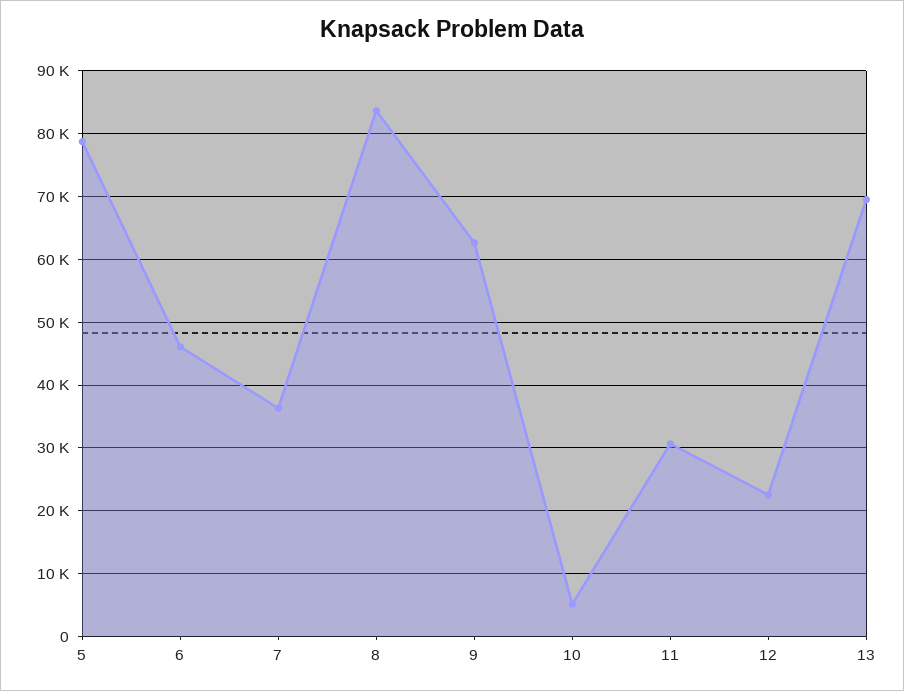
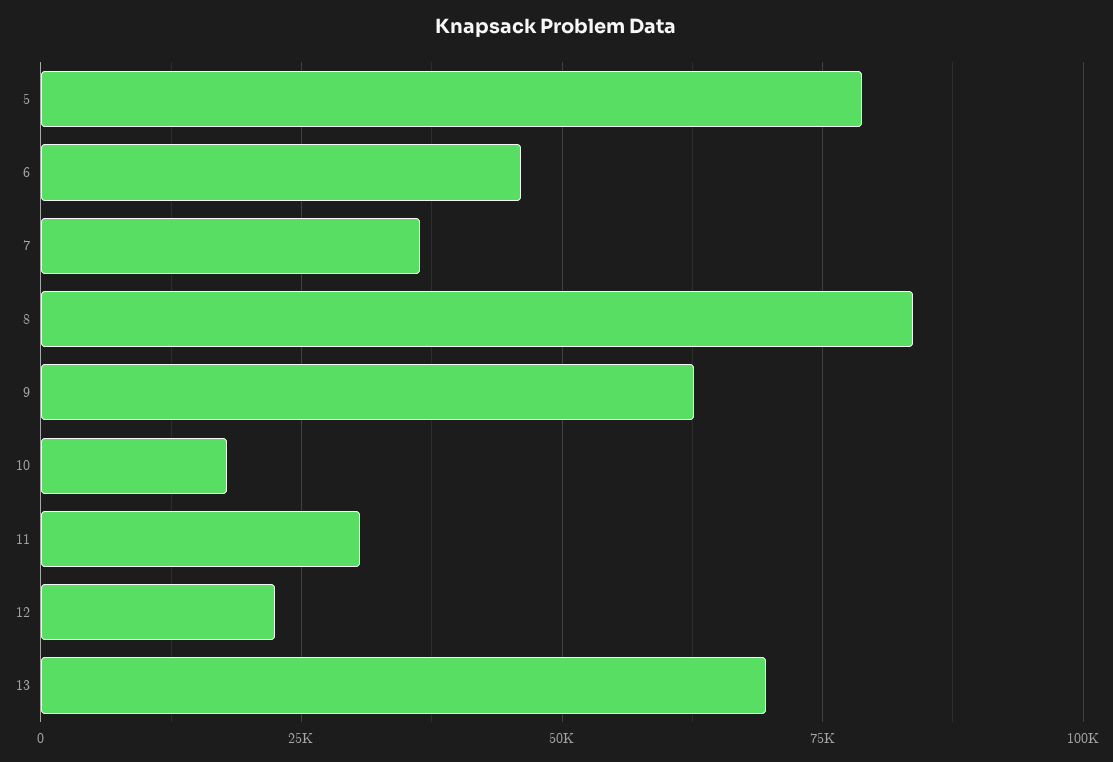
  {
    "5": 79000,
    "6": 46000,
    "7": 36000,
    "8": 84000,
    "9": 63000,
-   "10": 5000,
+   "10": 17500,
    "11": 31000,
    "12": 23000,
    "13": 70000
  }

